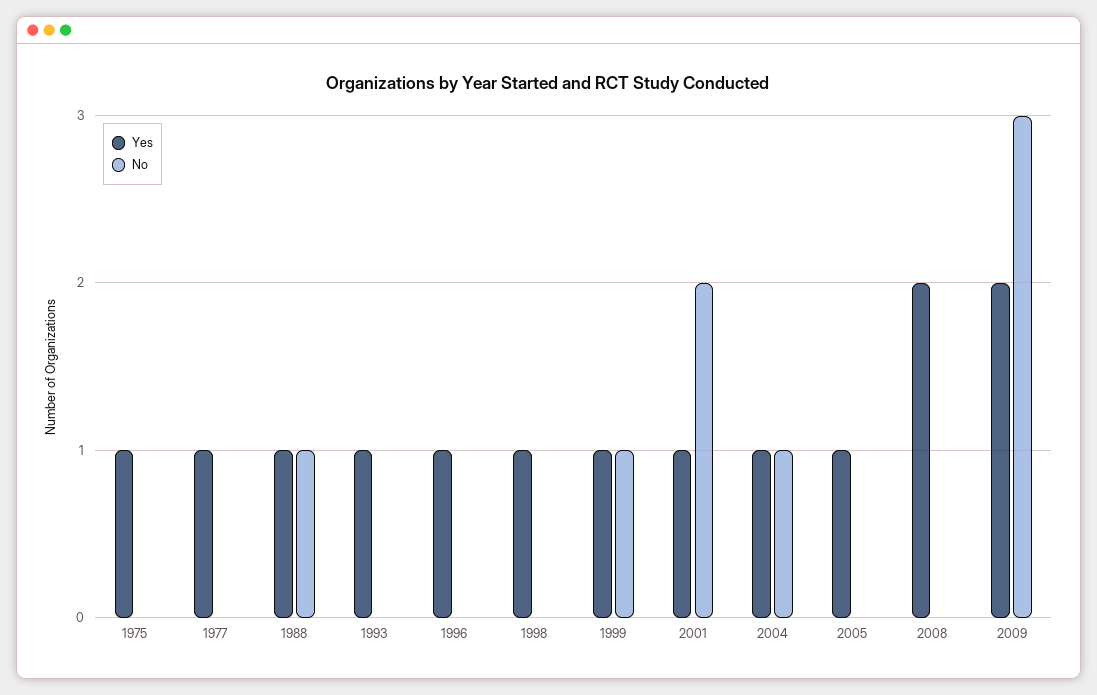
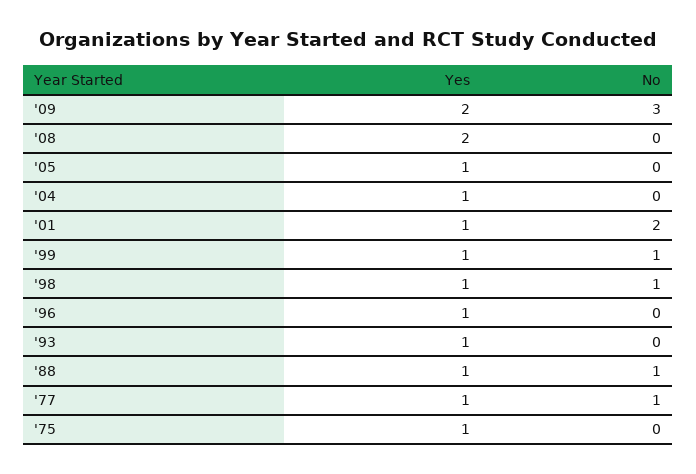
  {
    "Yes": {
      "1975": 1,
      "1977": 1,
      "1988": 1,
      "1993": 1,
      "1996": 1,
      "1998": 1,
      "1999": 1,
      "2001": 1,
      "2004": 1,
      "2005": 1,
      "2008": 2,
      "2009": 2
    },
    "No": {
      "1975": 0,
-     "1977": 0,
+     "1977": 1,
      "1988": 1,
      "1993": 0,
      "1996": 0,
-     "1998": 0,
+     "1998": 1,
      "1999": 1,
      "2001": 2,
-     "2004": 1,
+     "2004": 0,
      "2005": 0,
      "2008": 0,
      "2009": 3
    }
  }

